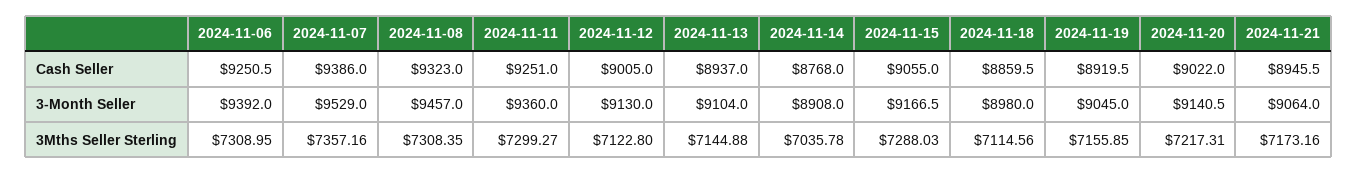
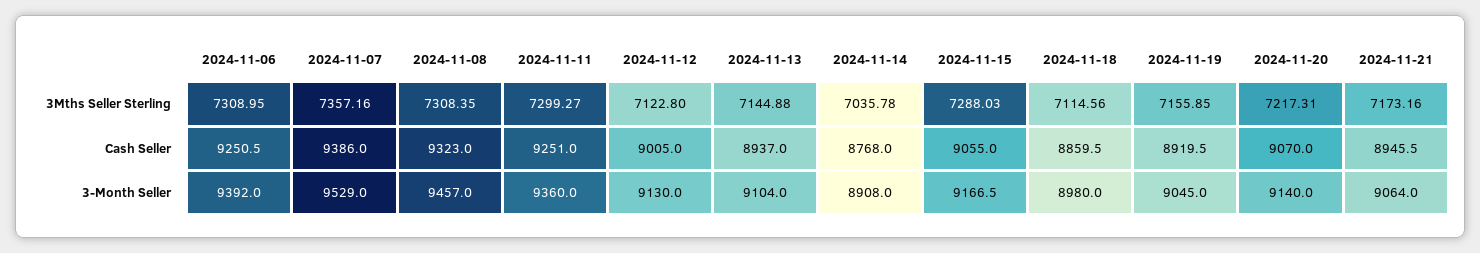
  {
    "2024-11-06": {
      "Cash Seller": 9250.5,
      "3-Month Seller": 9392,
      "3Mths Seller Sterling": 7308.95
    },
    "2024-11-07": {
      "Cash Seller": 9386,
      "3-Month Seller": 9529,
      "3Mths Seller Sterling": 7357.16
    },
    "2024-11-08": {
      "Cash Seller": 9323,
      "3-Month Seller": 9457,
      "3Mths Seller Sterling": 7308.35
    },
    "2024-11-11": {
      "Cash Seller": 9251,
      "3-Month Seller": 9360,
      "3Mths Seller Sterling": 7299.27
    },
    "2024-11-12": {
      "Cash Seller": 9005,
      "3-Month Seller": 9130,
      "3Mths Seller Sterling": 7122.8
    },
    "2024-11-13": {
      "Cash Seller": 8937,
      "3-Month Seller": 9104,
      "3Mths Seller Sterling": 7144.88
    },
    "2024-11-14": {
      "Cash Seller": 8768,
      "3-Month Seller": 8908,
      "3Mths Seller Sterling": 7035.78
    },
    "2024-11-15": {
      "Cash Seller": 9055,
      "3-Month Seller": 9166.5,
      "3Mths Seller Sterling": 7288.03
    },
    "2024-11-18": {
      "Cash Seller": 8859.5,
      "3-Month Seller": 8980,
      "3Mths Seller Sterling": 7114.56
    },
    "2024-11-19": {
      "Cash Seller": 8919.5,
      "3-Month Seller": 9045,
      "3Mths Seller Sterling": 7155.85
    },
    "2024-11-20": {
-     "Cash Seller": 9022,
+     "Cash Seller": 9070,
-     "3-Month Seller": 9140.5,
+     "3-Month Seller": 9140,
      "3Mths Seller Sterling": 7217.31
    },
    "2024-11-21": {
      "Cash Seller": 8945.5,
      "3-Month Seller": 9064,
      "3Mths Seller Sterling": 7173.16
    }
  }

